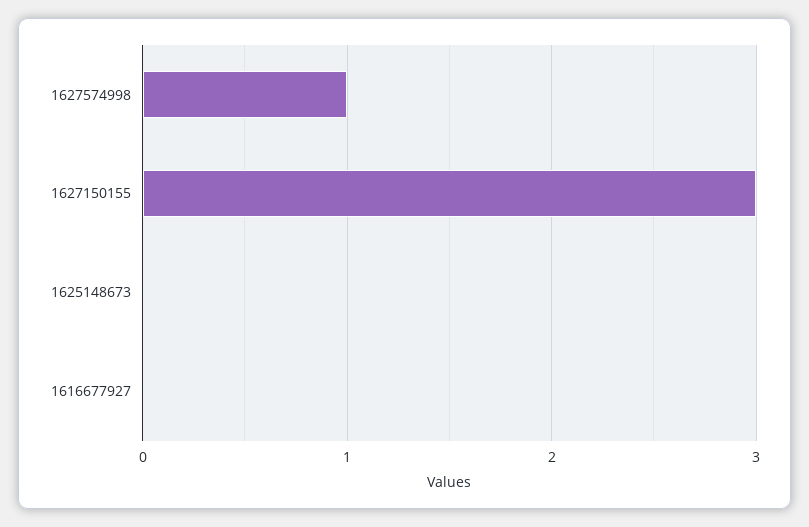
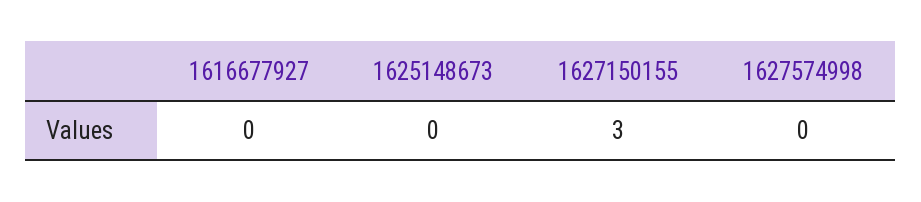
  {
-   "1627574998": 1,
+   "1627574998": 0,
    "1627150155": 3,
    "1625148673": 0,
    "1616677927": 0
  }

